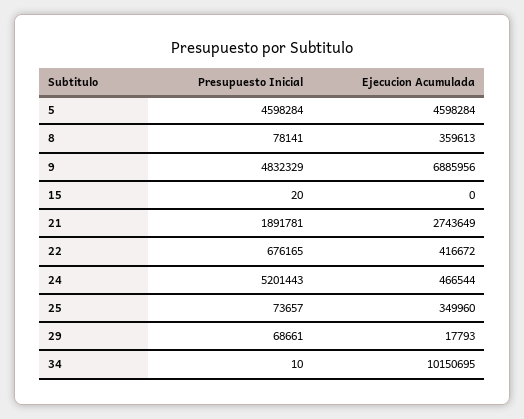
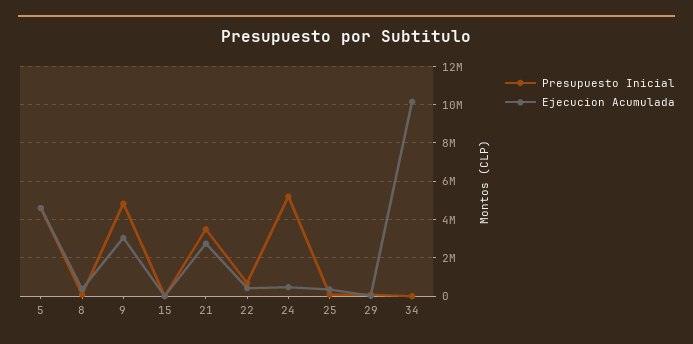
  {
    "Presupuesto Inicial": {
      "5": 4598284,
      "8": 78141,
      "9": 4832329,
      "15": 20,
-     "21": 1891781,
+     "21": 3500000,
      "22": 676165,
      "24": 5201443,
      "25": 73657,
      "29": 68661,
      "34": 10
    },
    "Ejecucion Acumulada": {
      "5": 4598284,
      "8": 359613,
-     "9": 6885956,
+     "9": 3000000,
      "15": 0,
      "21": 2743649,
      "22": 416672,
      "24": 466544,
      "25": 349960,
      "29": 17793,
      "34": 10150695
    }
  }

